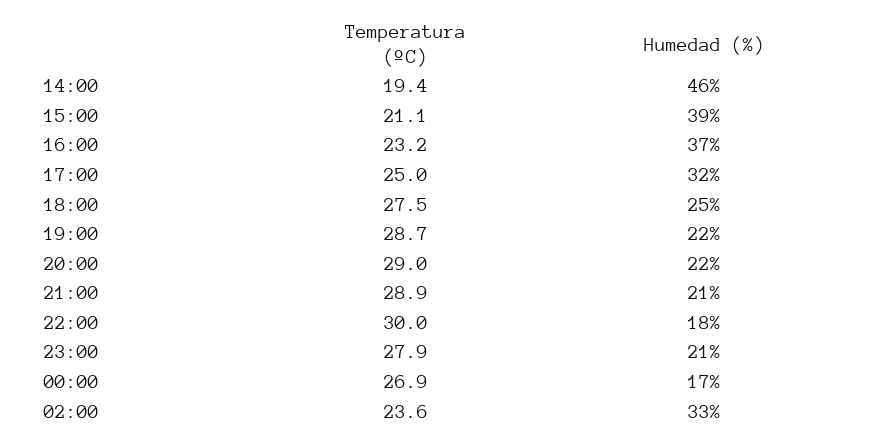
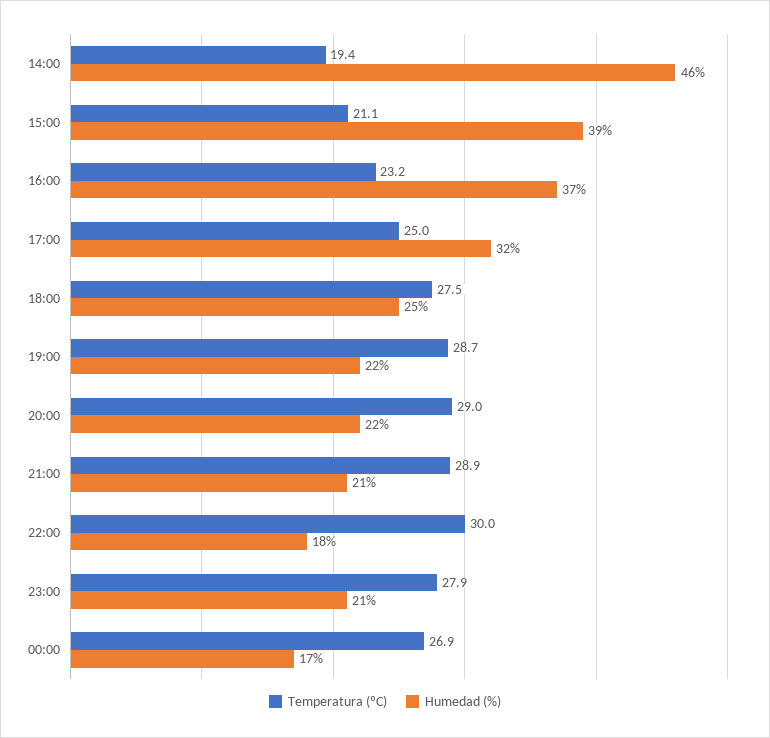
  {
    "Temperatura (ºC)": {
      "14:00": 19.4,
      "15:00": 21.1,
      "16:00": 23.2,
      "17:00": 25,
      "18:00": 27.5,
      "19:00": 28.7,
      "20:00": 29,
      "21:00": 28.9,
      "22:00": 30,
      "23:00": 27.9,
-     "00:00": 26.9,
+     "00:00": 26.9
-     "02:00": 23.6
    },
    "Humedad (%)": {
      "14:00": 46,
      "15:00": 39,
      "16:00": 37,
      "17:00": 32,
      "18:00": 25,
      "19:00": 22,
      "20:00": 22,
      "21:00": 21,
      "22:00": 18,
      "23:00": 21,
-     "00:00": 17,
+     "00:00": 17
-     "02:00": 33
    }
  }

